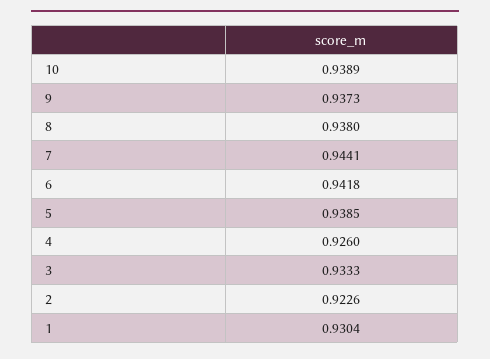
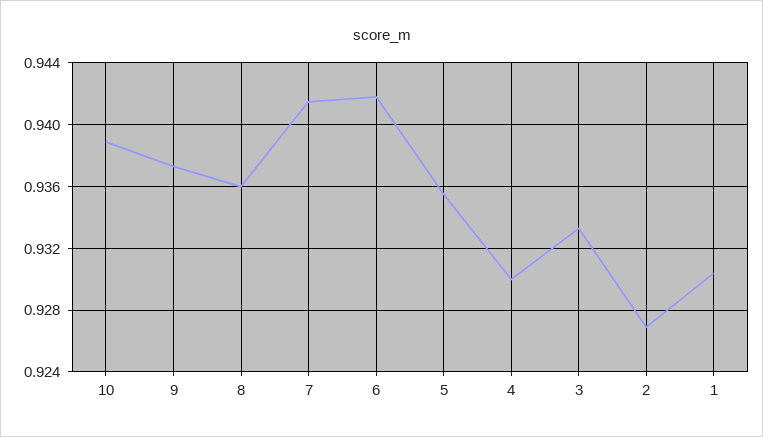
  {
    "10": 0.9389,
    "9": 0.9373,
-   "8": 0.938,
+   "8": 0.936,
-   "7": 0.9441,
+   "7": 0.9415,
    "6": 0.9418,
-   "5": 0.9385,
+   "5": 0.9355,
-   "4": 0.926,
+   "4": 0.93,
    "3": 0.9333,
-   "2": 0.9226,
+   "2": 0.927,
    "1": 0.9304
  }

